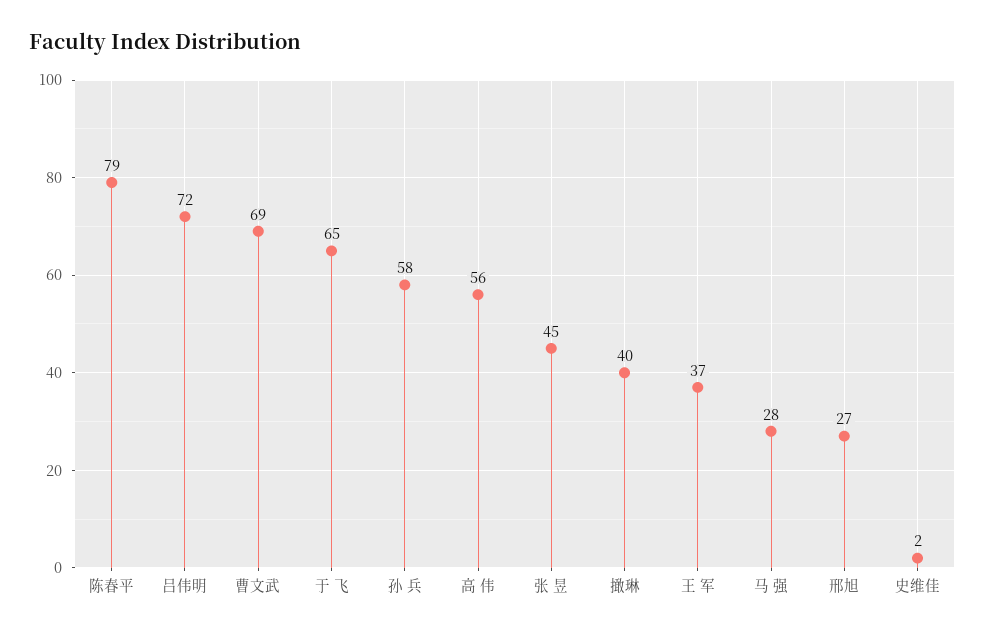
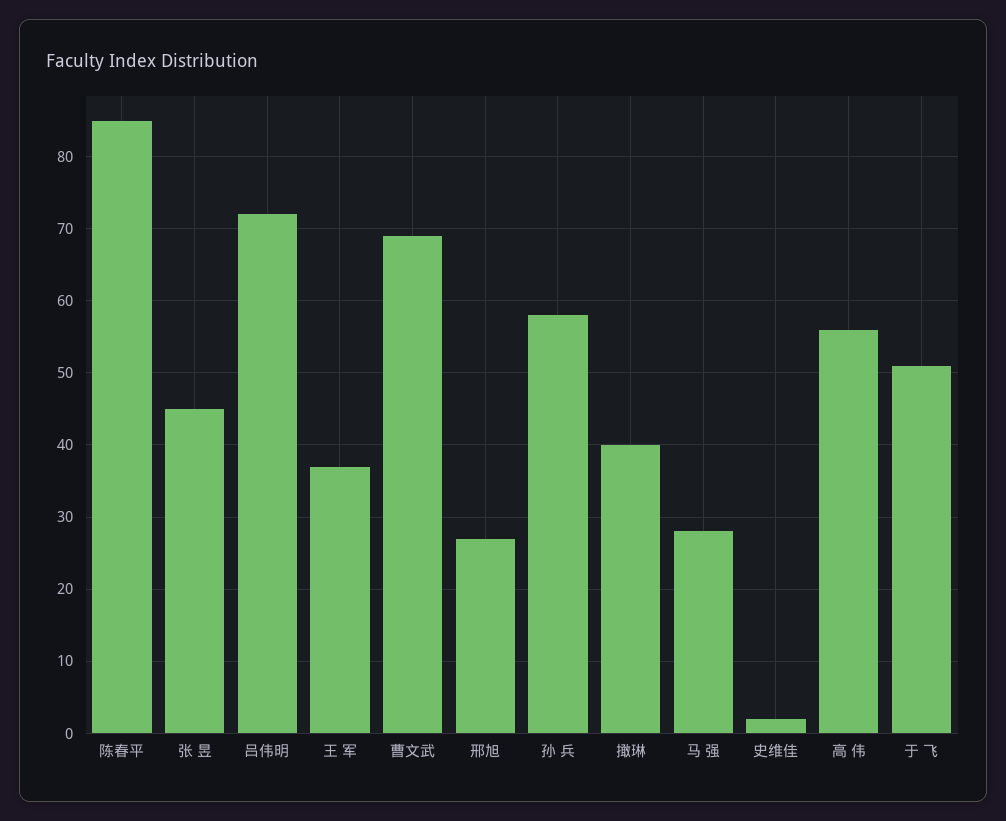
  {
-   "陈春平": 79,
+   "陈春平": 85,
    "吕伟明": 72,
    "曹文武": 69,
-   "于 飞": 65,
+   "于 飞": 51,
    "孙 兵": 58,
    "高 伟": 56,
    "张 昱": 45,
    "撖琳": 40,
    "王 军": 37,
    "马 强": 28,
    "邢旭": 27,
    "史维佳": 2
  }

